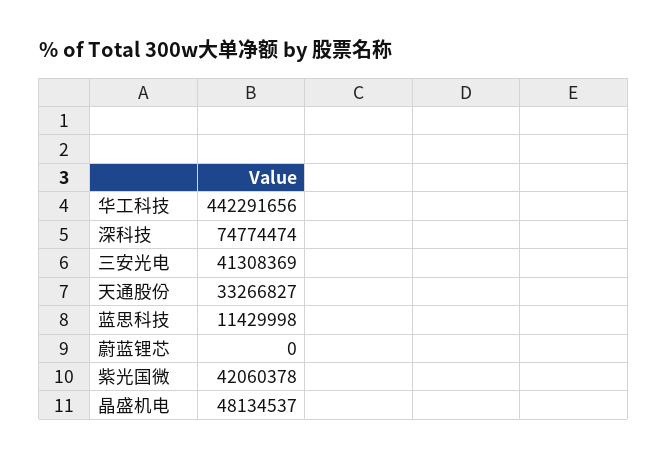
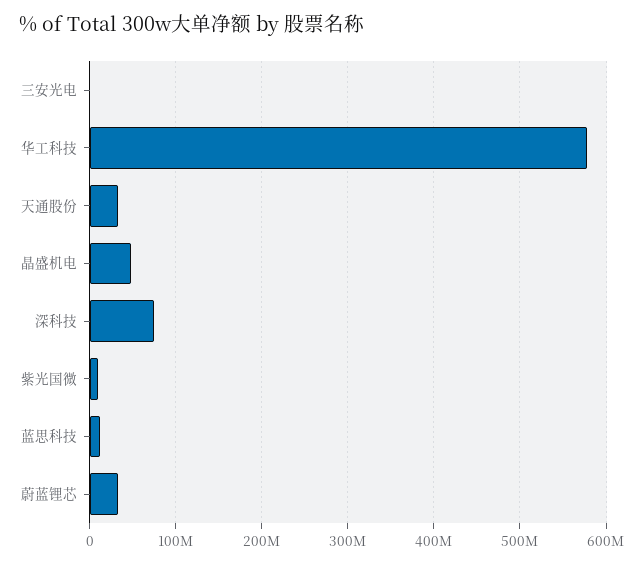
  {
-   "华工科技": 442291656,
+   "华工科技": 580000000,
    "深科技": 74774474,
-   "三安光电": 41308369,
+   "三安光电": 0,
    "天通股份": 33266827,
    "蓝思科技": 11429998,
-   "蔚蓝锂芯": 0,
+   "蔚蓝锂芯": 30000000,
-   "紫光国微": 42060378,
+   "紫光国微": 10000000,
    "晶盛机电": 48134537
  }

